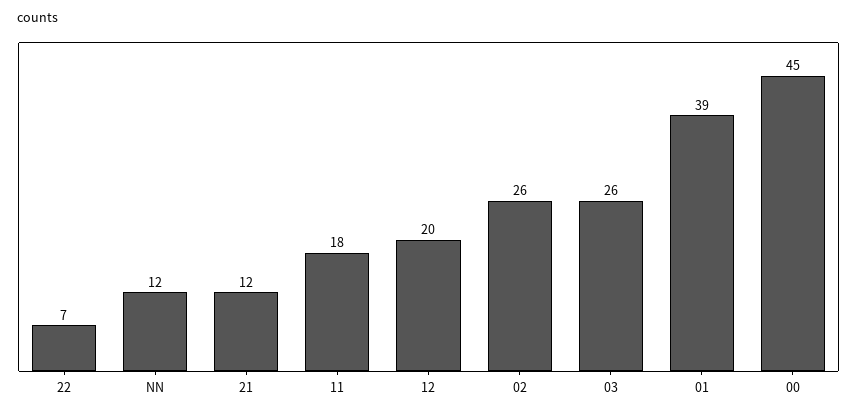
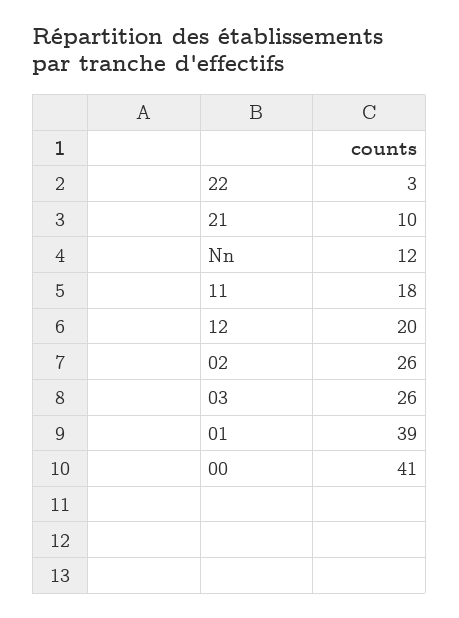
  {
-   "22": 7,
+   "22": 3,
    "NN": 12,
-   "21": 12,
+   "21": 10,
    "11": 18,
    "12": 20,
    "02": 26,
    "03": 26,
    "01": 39,
-   "00": 45
+   "00": 41
  }

